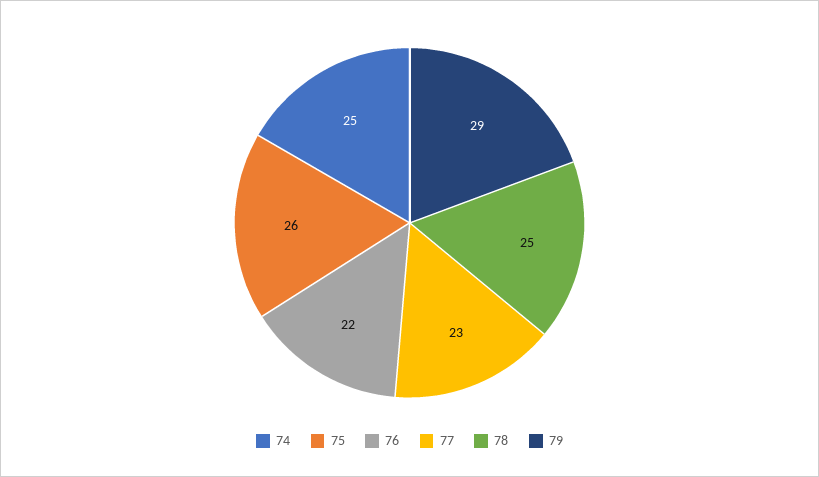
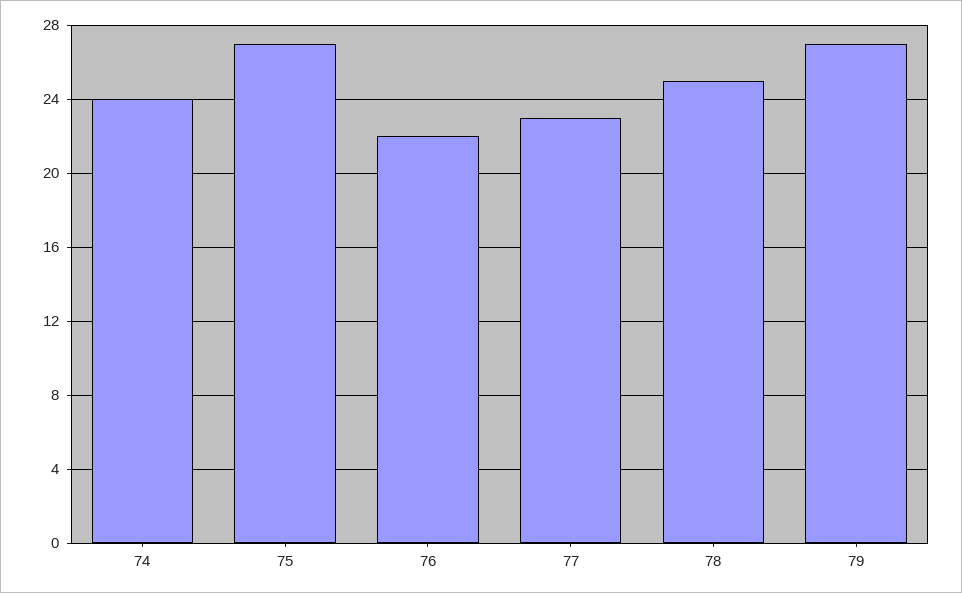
  {
-   "74": 25,
+   "74": 24,
-   "75": 26,
+   "75": 27,
    "76": 22,
    "77": 23,
    "78": 25,
-   "79": 29
+   "79": 27
  }

